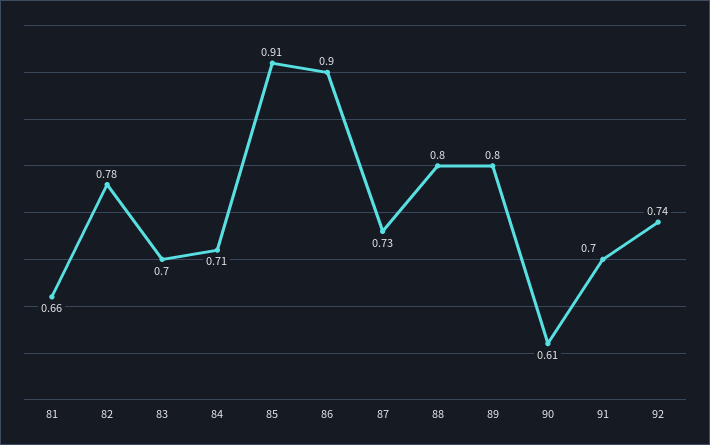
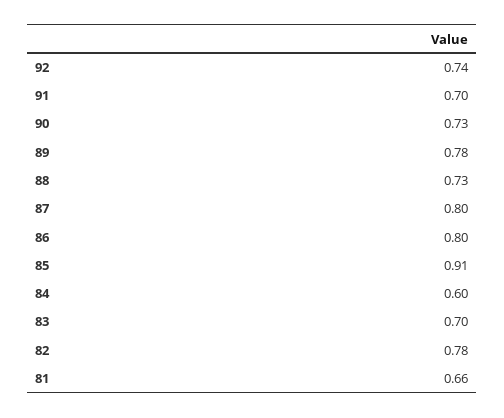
  {
    "81": 0.66,
    "82": 0.78,
    "83": 0.7,
-   "84": 0.71,
+   "84": 0.6,
    "85": 0.91,
-   "86": 0.9,
+   "86": 0.8,
-   "87": 0.73,
+   "87": 0.8,
-   "88": 0.8,
+   "88": 0.73,
-   "89": 0.8,
+   "89": 0.78,
-   "90": 0.61,
+   "90": 0.73,
    "91": 0.7,
    "92": 0.74
  }

